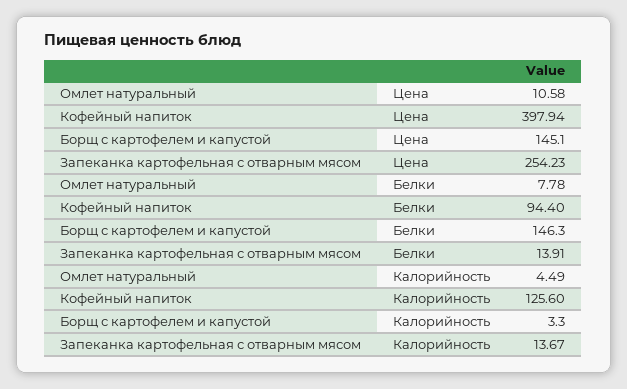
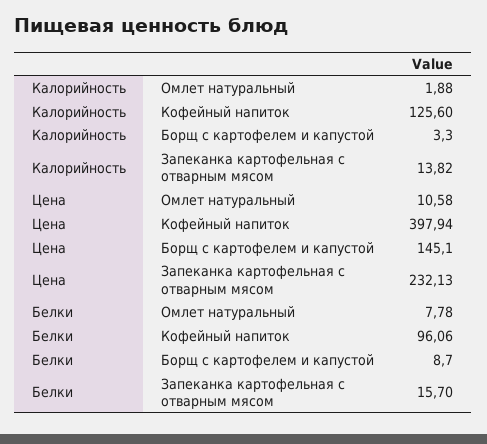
  {
    "Омлет натуральный": {
      "Цена": 10.58,
      "Белки": 7.78,
-     "Калорийность": 4.49
+     "Калорийность": 1.88
    },
    "Кофейный напиток": {
      "Цена": 397.94,
-     "Белки": 94.4,
+     "Белки": 96.06,
      "Калорийность": 125.6
    },
    "Борщ с картофелем и капустой": {
      "Цена": 145.1,
-     "Белки": 146.3,
+     "Белки": 8.7,
      "Калорийность": 3.3
    },
    "Запеканка картофельная с отварным мясом": {
-     "Цена": 254.23,
+     "Цена": 232.13,
-     "Белки": 13.91,
+     "Белки": 15.7,
-     "Калорийность": 13.67
+     "Калорийность": 13.82
    }
  }

